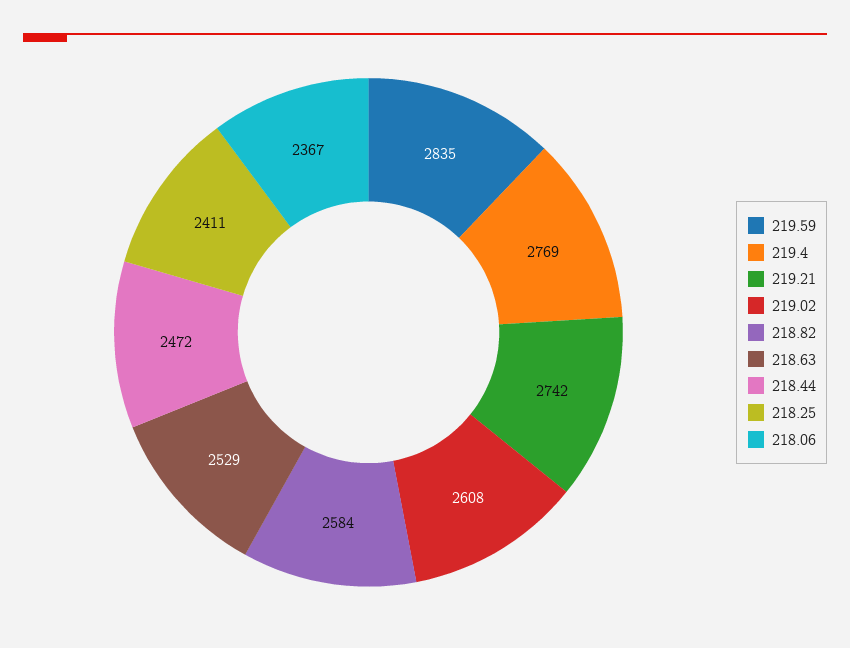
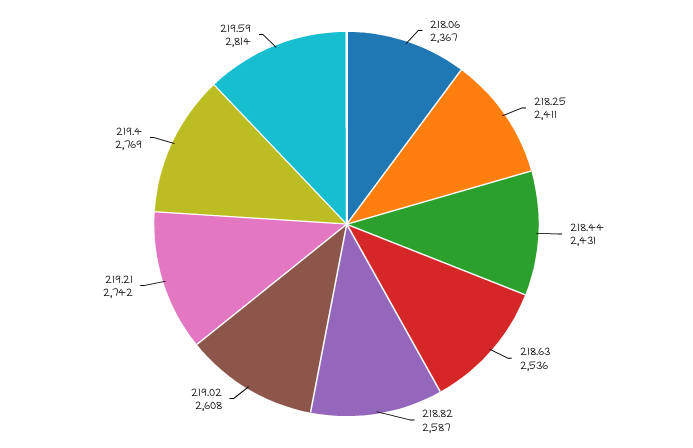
  {
-   "219.59": 2835,
+   "219.59": 2814,
    "219.4": 2769,
    "219.21": 2742,
    "219.02": 2608,
-   "218.82": 2584,
+   "218.82": 2587,
-   "218.63": 2529,
+   "218.63": 2536,
-   "218.44": 2472,
+   "218.44": 2431,
    "218.25": 2411,
    "218.06": 2367
  }

